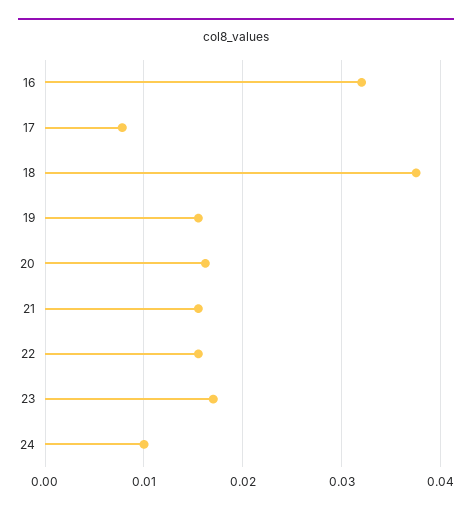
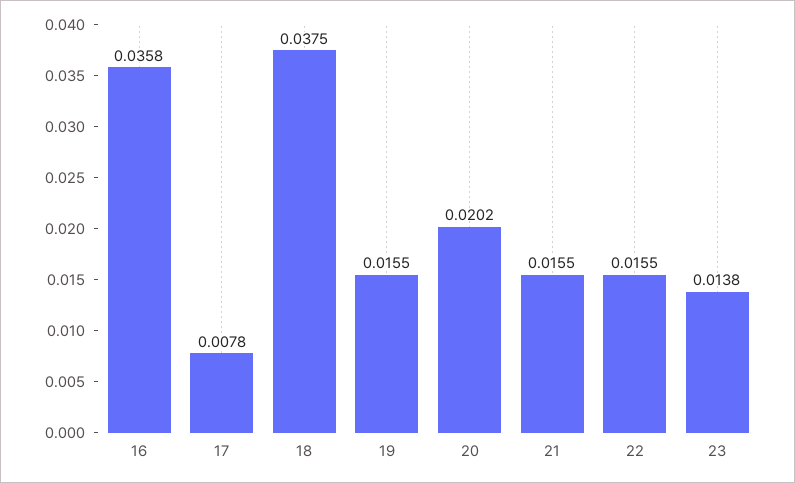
  {
-   "16": 0.032,
+   "16": 0.0358,
    "17": 0.0078,
    "18": 0.0375,
    "19": 0.0155,
-   "20": 0.016,
+   "20": 0.0202,
    "21": 0.0155,
    "22": 0.0155,
-   "23": 0.017,
+   "23": 0.0138
-   "24": 0.01
  }

